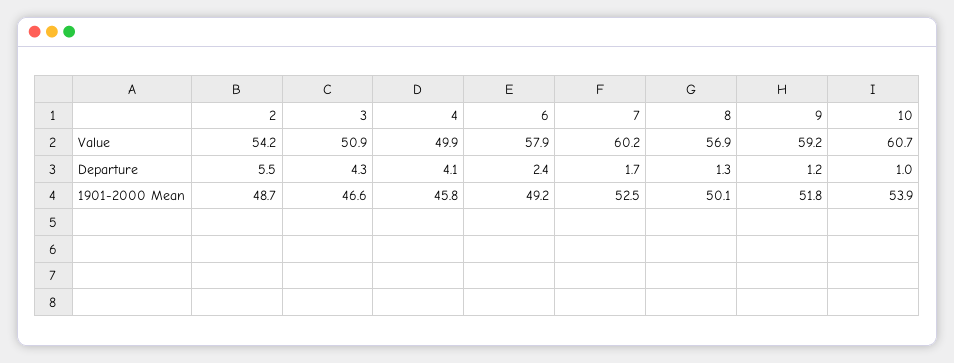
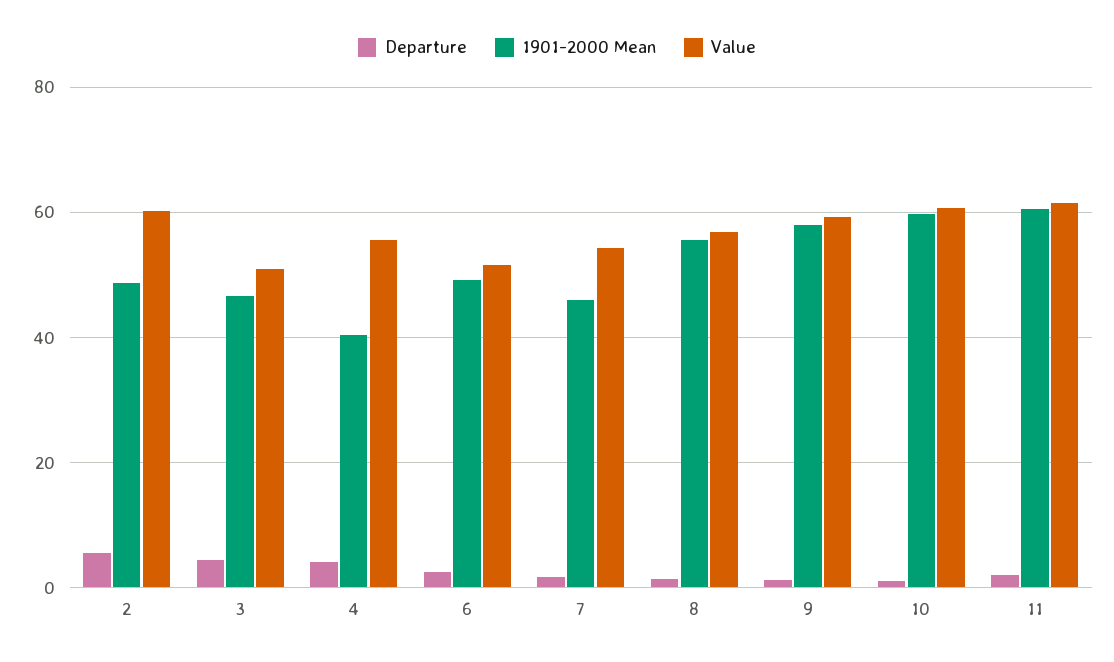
  {
    "Value": {
-     "2": 54.2,
+     "2": 60,
      "3": 50.9,
-     "4": 49.9,
+     "4": 56,
-     "6": 57.9,
+     "6": 52,
-     "7": 60.2,
+     "7": 54,
      "8": 56.9,
      "9": 59.2,
-     "10": 60.7
+     "10": 60.7,
+     "11": 62
    },
    "Departure": {
      "2": 5.5,
      "3": 4.3,
      "4": 4.1,
      "6": 2.4,
      "7": 1.7,
      "8": 1.3,
      "9": 1.2,
-     "10": 1
+     "10": 1,
+     "11": 2
    },
    "1901-2000 Mean": {
      "2": 48.7,
      "3": 46.6,
-     "4": 45.8,
+     "4": 40,
      "6": 49.2,
-     "7": 52.5,
+     "7": 46,
-     "8": 50.1,
+     "8": 56,
-     "9": 51.8,
+     "9": 58,
-     "10": 53.9
+     "10": 60,
+     "11": 60
    }
  }

